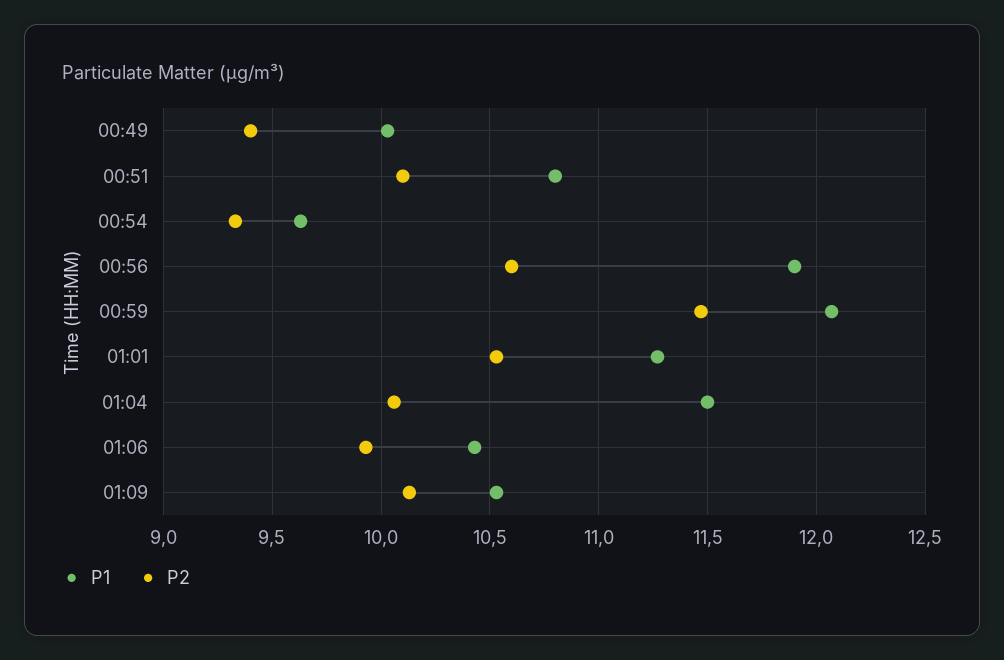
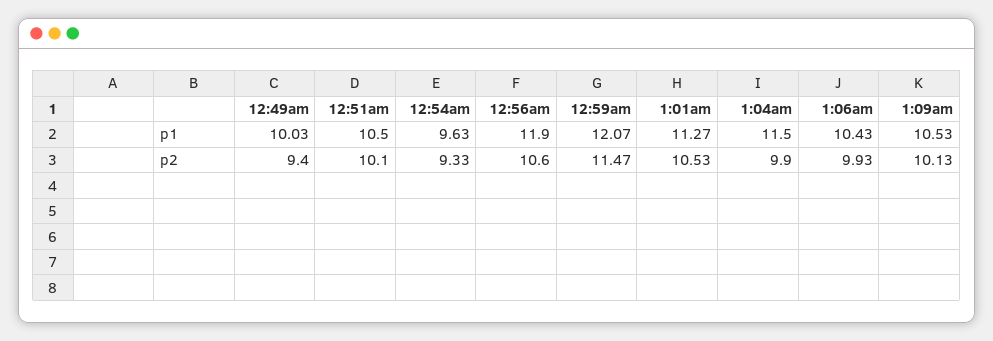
  {
    "P1": {
      "00:49": 10.03,
-     "00:51": 10.8,
+     "00:51": 10.5,
      "00:54": 9.63,
      "00:56": 11.9,
      "00:59": 12.07,
      "01:01": 11.27,
      "01:04": 11.5,
      "01:06": 10.43,
      "01:09": 10.53
    },
    "P2": {
      "00:49": 9.4,
      "00:51": 10.1,
      "00:54": 9.33,
      "00:56": 10.6,
      "00:59": 11.47,
      "01:01": 10.53,
-     "01:04": 10.05,
+     "01:04": 9.9,
      "01:06": 9.93,
      "01:09": 10.13
    }
  }

